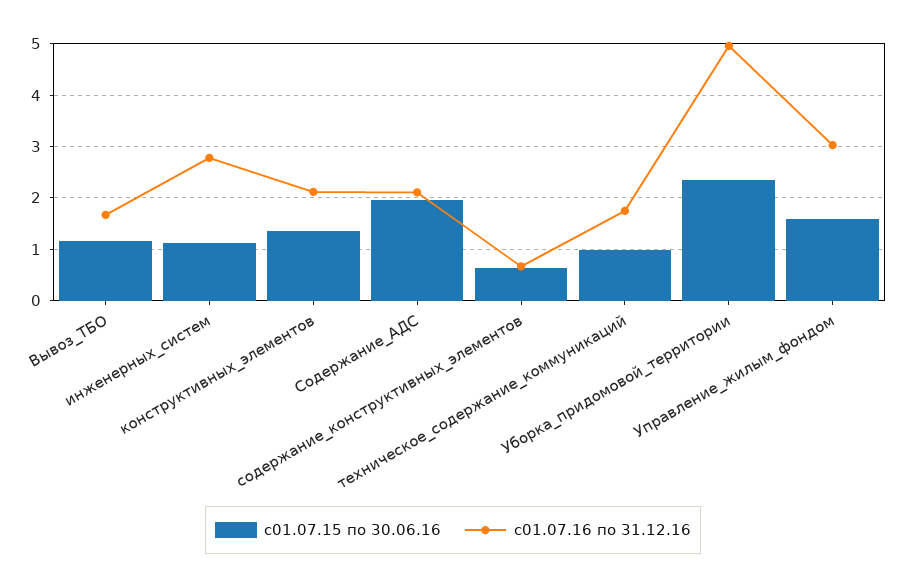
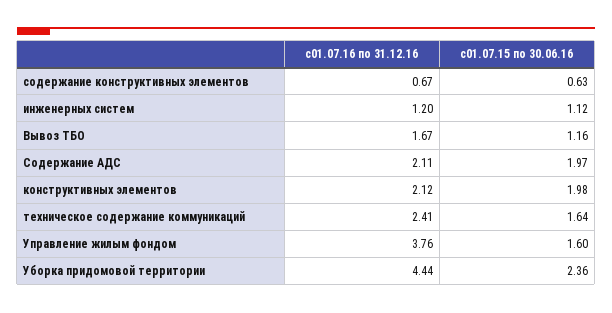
  {
    "с01.07.15 по 30.06.16": {
      "Вывоз_ТБО": 1.16,
      "инженерных_систем": 1.12,
-     "конструктивных_элементов": 1.4,
+     "конструктивных_элементов": 1.98,
      "Содержание_АДС": 1.97,
      "содержание_конструктивных_элементов": 0.63,
-     "техническое_содержание_коммуникаций": 1,
+     "техническое_содержание_коммуникаций": 1.64,
      "Уборка_придомовой_территории": 2.36,
      "Управление_жилым_фондом": 1.6
    },
    "с01.07.16 по 31.12.16": {
      "Вывоз_ТБО": 1.67,
-     "инженерных_систем": 2.8,
+     "инженерных_систем": 1.2,
      "конструктивных_элементов": 2.12,
      "Содержание_АДС": 2.11,
      "содержание_конструктивных_элементов": 0.67,
-     "техническое_содержание_коммуникаций": 1.8,
+     "техническое_содержание_коммуникаций": 2.41,
-     "Уборка_придомовой_территории": 5,
+     "Уборка_придомовой_территории": 4.44,
-     "Управление_жилым_фондом": 3
+     "Управление_жилым_фондом": 3.76
    }
  }

